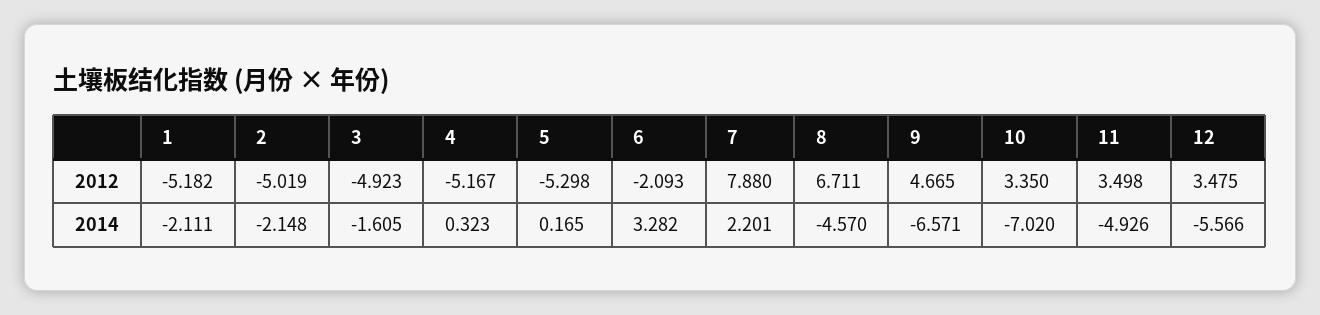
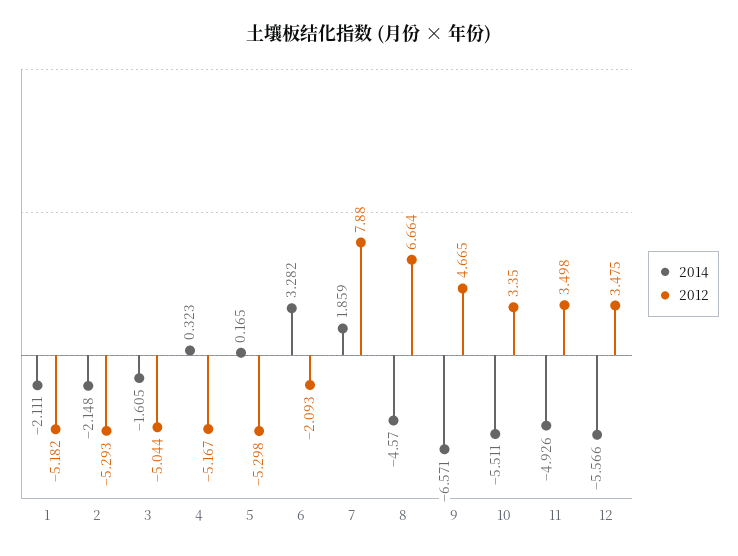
  {
    "2012": {
      "1": -5.182,
-     "2": -5.019,
+     "2": -5.293,
-     "3": -4.923,
+     "3": -5.044,
      "4": -5.167,
      "5": -5.298,
      "6": -2.093,
      "7": 7.88,
-     "8": 6.711,
+     "8": 6.664,
      "9": 4.665,
      "10": 3.35,
      "11": 3.498,
      "12": 3.475
    },
    "2014": {
      "1": -2.111,
      "2": -2.148,
      "3": -1.605,
      "4": 0.323,
      "5": 0.165,
      "6": 3.282,
-     "7": 2.201,
+     "7": 1.859,
      "8": -4.57,
      "9": -6.571,
-     "10": -7.02,
+     "10": -5.511,
      "11": -4.926,
      "12": -5.566
    }
  }

